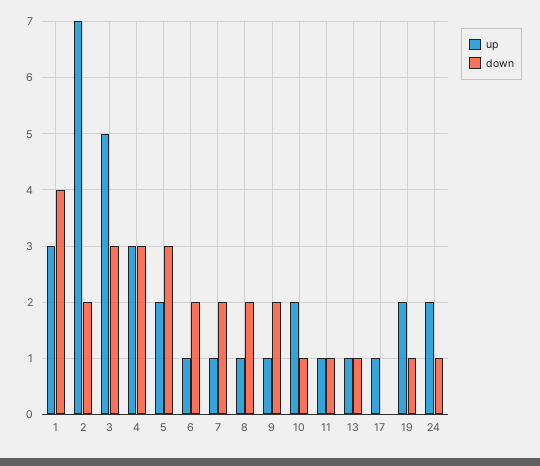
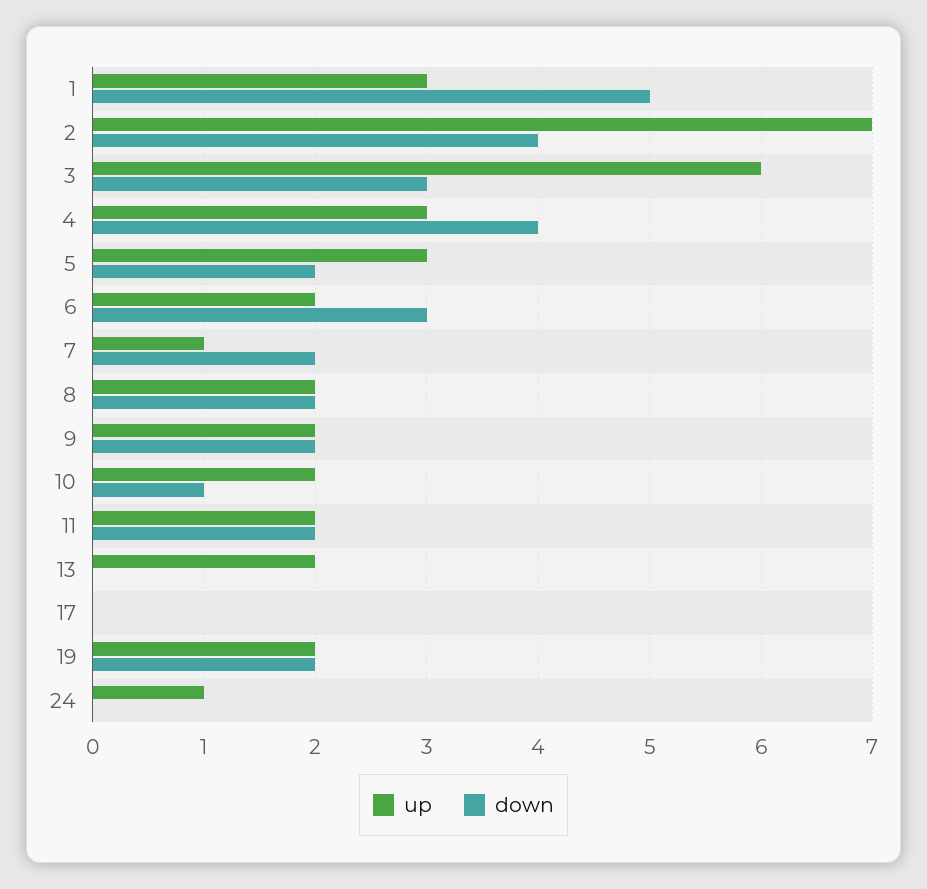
  {
    "up": {
      "1": 3,
      "2": 7,
-     "3": 5,
+     "3": 6,
      "4": 3,
-     "5": 2,
+     "5": 3,
-     "6": 1,
+     "6": 2,
      "7": 1,
-     "8": 1,
+     "8": 2,
-     "9": 1,
+     "9": 2,
      "10": 2,
-     "11": 1,
+     "11": 2,
-     "13": 1,
+     "13": 2,
-     "17": 1,
+     "17": 0,
      "19": 2,
-     "24": 2
+     "24": 1
    },
    "down": {
-     "1": 4,
+     "1": 5,
-     "2": 2,
+     "2": 4,
      "3": 3,
-     "4": 3,
+     "4": 4,
-     "5": 3,
+     "5": 2,
-     "6": 2,
+     "6": 3,
      "7": 2,
      "8": 2,
      "9": 2,
      "10": 1,
-     "11": 1,
+     "11": 2,
-     "13": 1,
+     "13": 0,
      "17": 0,
-     "19": 1,
+     "19": 2,
-     "24": 1
+     "24": 0
    }
  }

